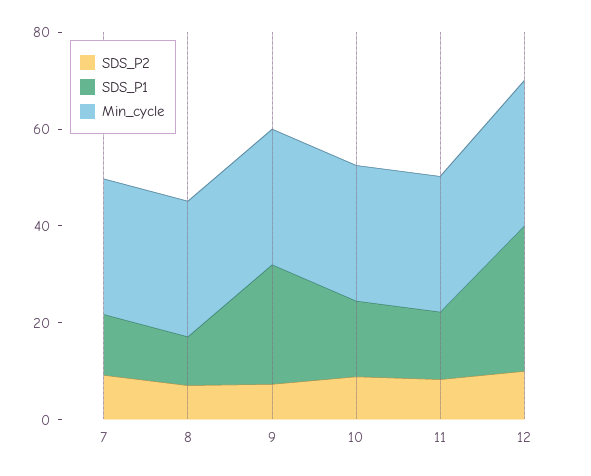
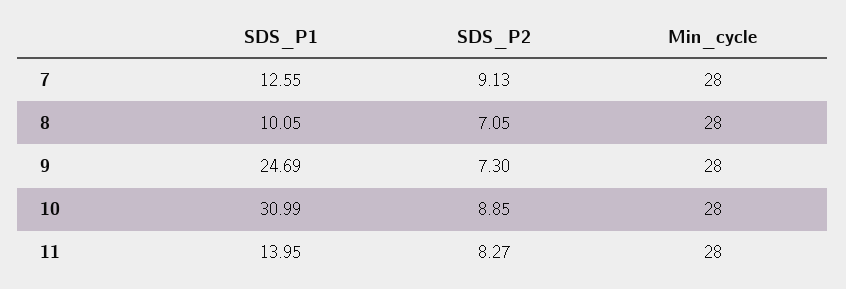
  {
    "SDS_P2": {
      "7": 9.13,
      "8": 7.05,
      "9": 7.3,
      "10": 8.85,
-     "11": 8.27,
+     "11": 8.27
-     "12": 10
    },
    "SDS_P1": {
      "7": 12.55,
      "8": 10.05,
      "9": 24.69,
-     "10": 15,
+     "10": 30.99,
-     "11": 13.95,
+     "11": 13.95
-     "12": 30
    },
    "Min_cycle": {
      "7": 28,
      "8": 28,
      "9": 28,
      "10": 28,
-     "11": 28,
+     "11": 28
-     "12": 30
    }
  }

